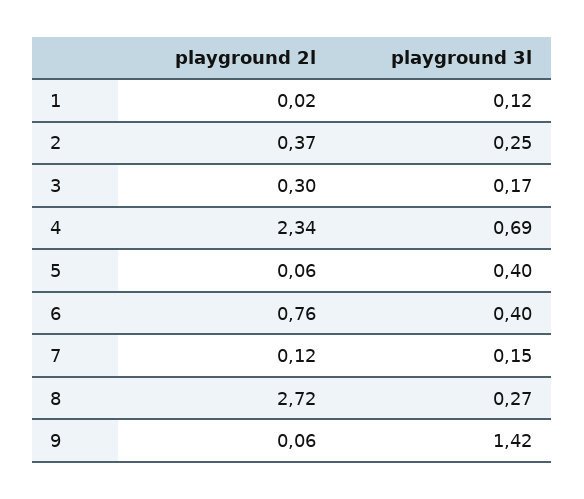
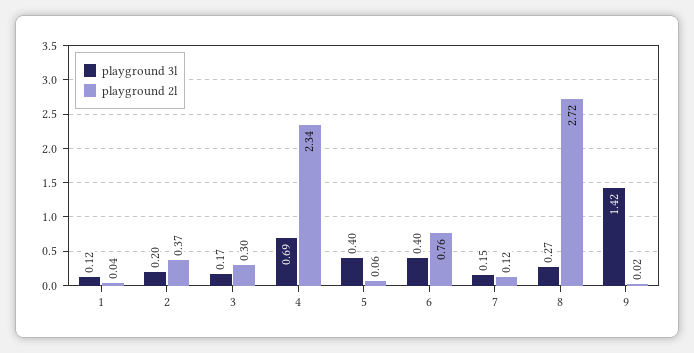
  {
    "playground 2l": {
-     "1": 0.02,
+     "1": 0.04,
      "2": 0.37,
      "3": 0.3,
      "4": 2.34,
      "5": 0.06,
      "6": 0.76,
      "7": 0.12,
      "8": 2.72,
-     "9": 0.06
+     "9": 0.02
    },
    "playground 3l": {
      "1": 0.12,
-     "2": 0.25,
+     "2": 0.2,
      "3": 0.17,
      "4": 0.69,
      "5": 0.4,
      "6": 0.4,
      "7": 0.15,
      "8": 0.27,
      "9": 1.42
    }
  }

